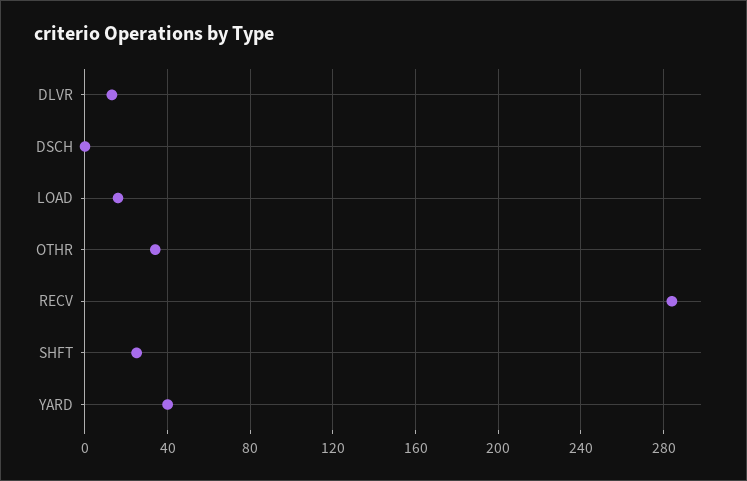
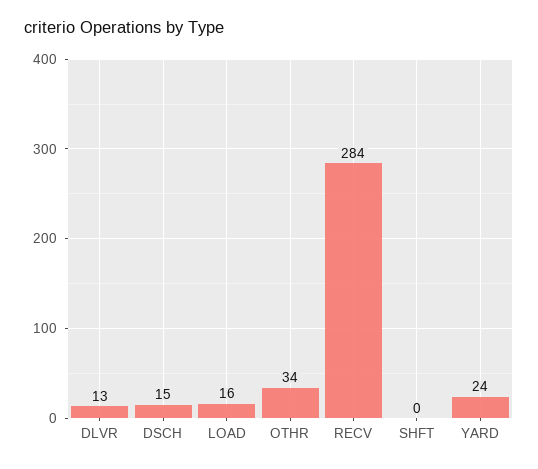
  {
    "DLVR": 13,
-   "DSCH": 0,
+   "DSCH": 15,
    "LOAD": 16,
    "OTHR": 34,
    "RECV": 284,
-   "SHFT": 25,
+   "SHFT": 0,
-   "YARD": 40
+   "YARD": 24
  }

